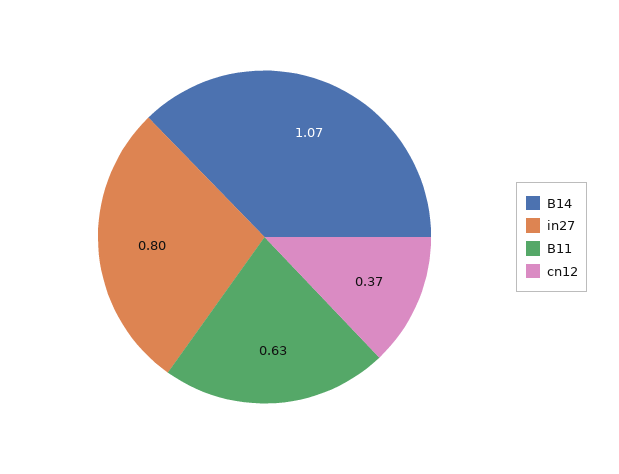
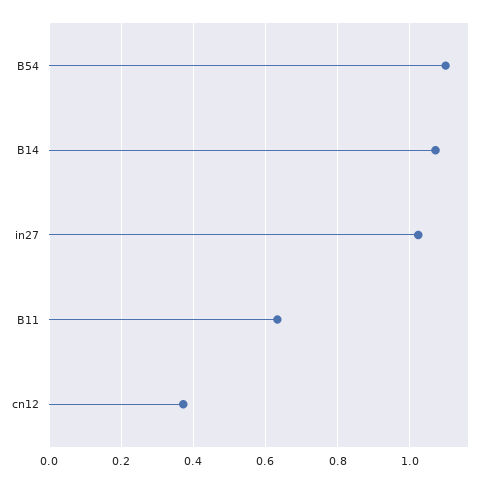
  {
    "B14": 1.07,
-   "in27": 0.8,
+   "in27": 1.02,
    "B11": 0.63,
-   "cn12": 0.37
+   "cn12": 0.37,
+   "B54": 1.1
  }

